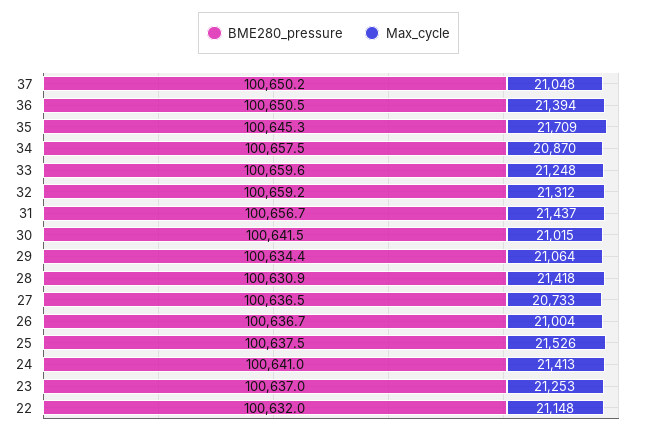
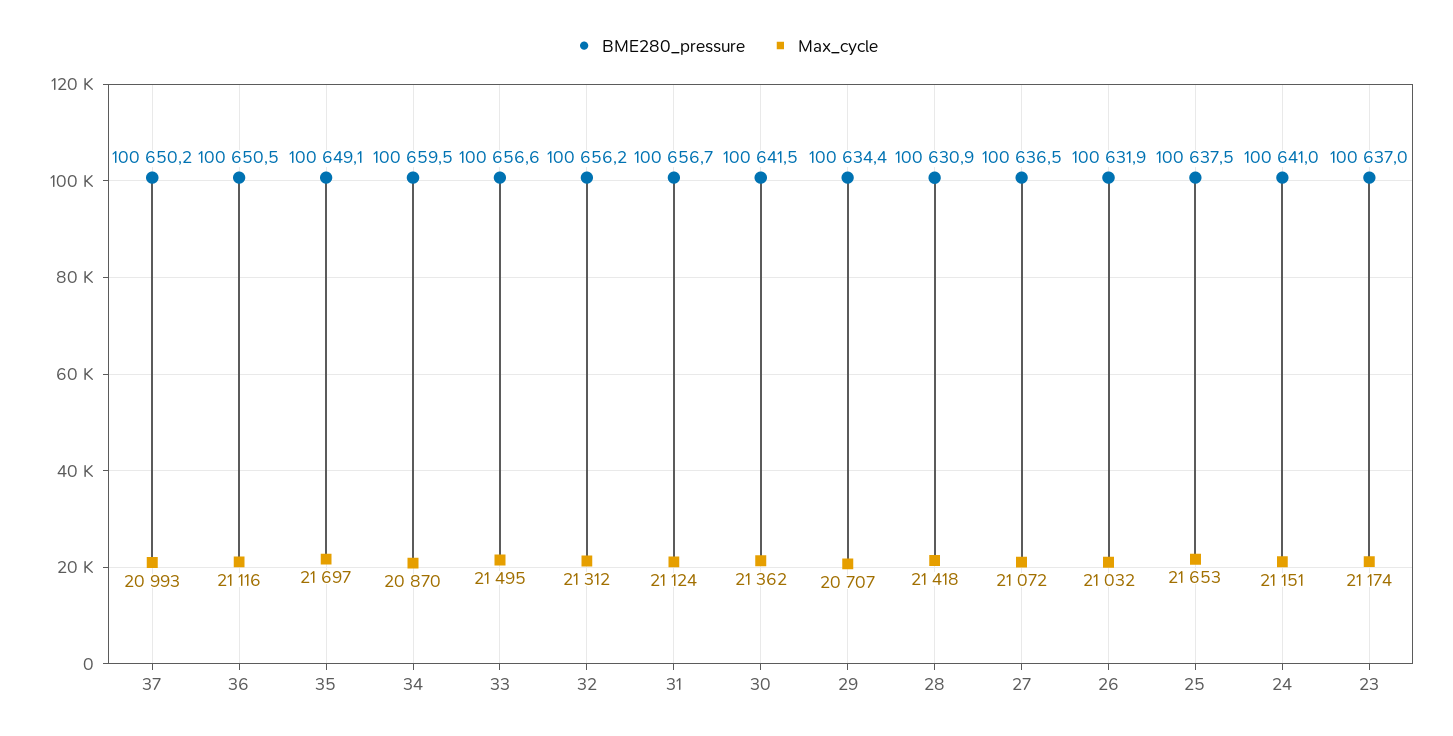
  {
    "BME280_pressure": {
      "37": 100650.2,
      "36": 100650.5,
-     "35": 100645.3,
+     "35": 100649.1,
-     "34": 100657.5,
+     "34": 100659.5,
-     "33": 100659.6,
+     "33": 100656.6,
-     "32": 100659.2,
+     "32": 100656.2,
      "31": 100656.7,
      "30": 100641.5,
      "29": 100634.4,
      "28": 100630.9,
      "27": 100636.5,
-     "26": 100636.7,
+     "26": 100631.9,
      "25": 100637.5,
      "24": 100641,
-     "23": 100637,
+     "23": 100637
-     "22": 100632
    },
    "Max_cycle": {
-     "37": 21048,
+     "37": 20993,
-     "36": 21394,
+     "36": 21116,
-     "35": 21709,
+     "35": 21697,
      "34": 20870,
-     "33": 21248,
+     "33": 21495,
      "32": 21312,
-     "31": 21437,
+     "31": 21124,
-     "30": 21015,
+     "30": 21362,
-     "29": 21064,
+     "29": 20707,
      "28": 21418,
-     "27": 20733,
+     "27": 21072,
-     "26": 21004,
+     "26": 21032,
-     "25": 21526,
+     "25": 21653,
-     "24": 21413,
+     "24": 21151,
-     "23": 21253,
+     "23": 21174
-     "22": 21148
    }
  }

